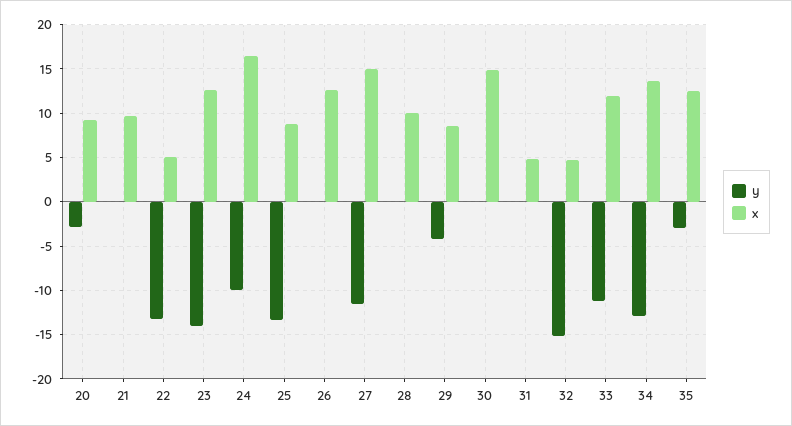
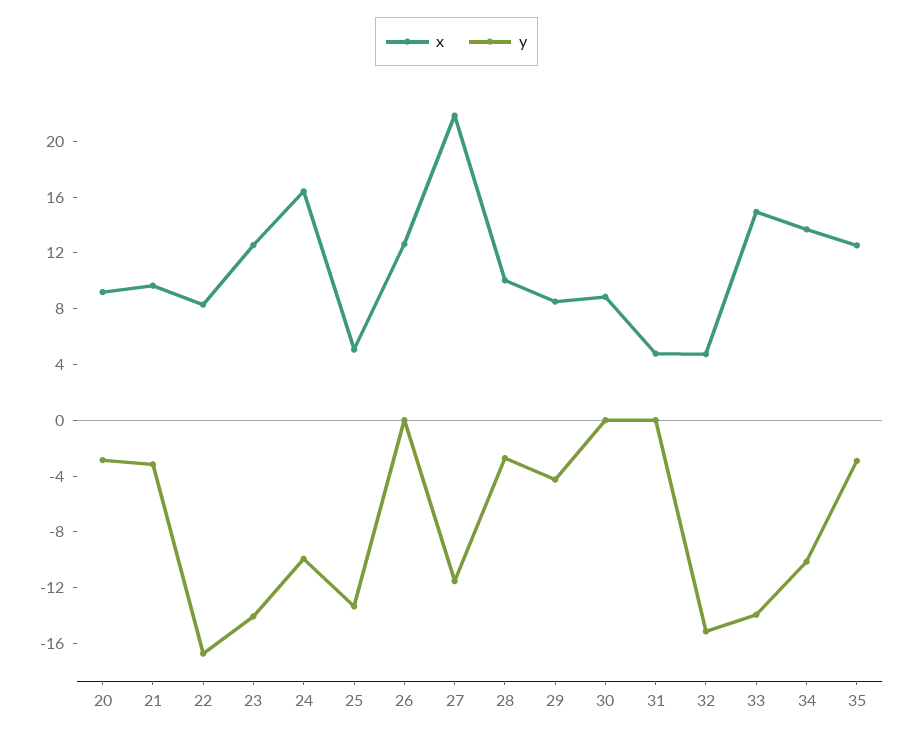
  {
    "y": {
      "20": -3,
-     "21": 0,
+     "21": -3,
-     "22": -13,
+     "22": -17,
      "23": -14,
      "24": -10,
      "25": -13,
      "26": 0,
      "27": -12,
-     "28": 0,
+     "28": -3,
      "29": -4,
      "30": 0,
      "31": 0,
      "32": -15,
-     "33": -11,
+     "33": -14,
-     "34": -13,
+     "34": -10,
      "35": -3
    },
    "x": {
      "20": 9,
      "21": 10,
-     "22": 5,
+     "22": 8,
      "23": 13,
      "24": 16,
-     "25": 9,
+     "25": 5,
      "26": 13,
-     "27": 15,
+     "27": 22,
      "28": 10,
      "29": 9,
-     "30": 15,
+     "30": 9,
      "31": 5,
      "32": 5,
-     "33": 12,
+     "33": 15,
      "34": 14,
      "35": 13
    }
  }

